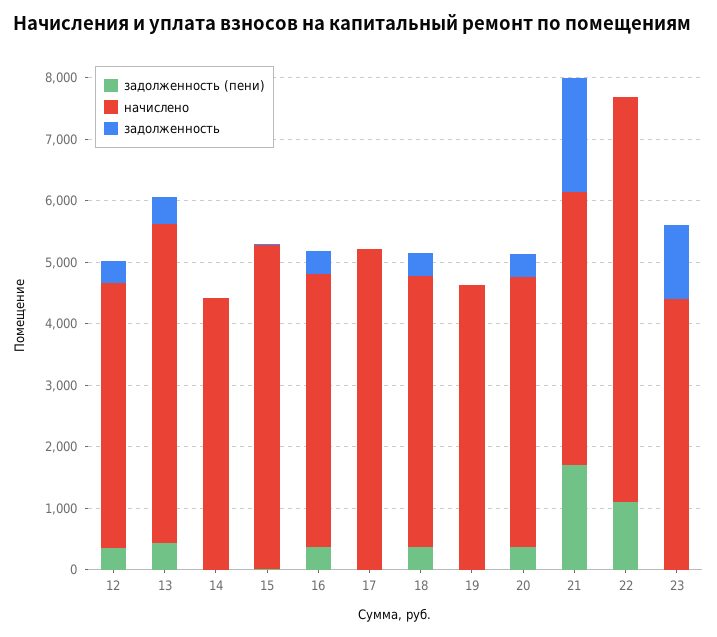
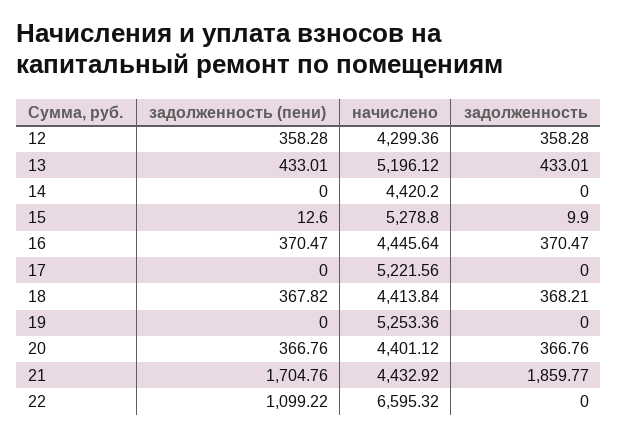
  {
    "задолженность (пени)": {
      "12": 358.28,
      "13": 433.01,
      "14": 0,
      "15": 12.6,
      "16": 370.47,
      "17": 0,
      "18": 367.82,
      "19": 0,
      "20": 366.76,
      "21": 1704.76,
-     "22": 1099.22,
+     "22": 1099.22
-     "23": 0
    },
    "начислено": {
      "12": 4299.36,
      "13": 5196.12,
      "14": 4420.2,
      "15": 5278.8,
      "16": 4445.64,
      "17": 5221.56,
      "18": 4413.84,
-     "19": 4600,
+     "19": 5253.36,
      "20": 4401.12,
      "21": 4432.92,
-     "22": 6595.32,
+     "22": 6595.32
-     "23": 4400
    },
    "задолженность": {
      "12": 358.28,
      "13": 433.01,
      "14": 0,
      "15": 9.9,
      "16": 370.47,
      "17": 0,
      "18": 368.21,
      "19": 0,
      "20": 366.76,
      "21": 1859.77,
-     "22": 0,
+     "22": 0
-     "23": 1200
    }
  }

